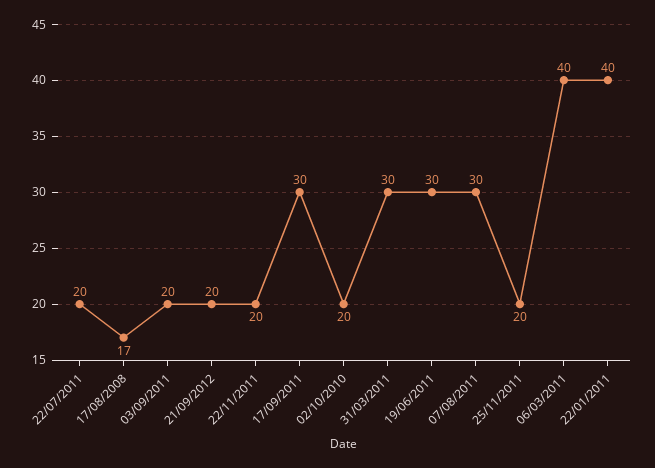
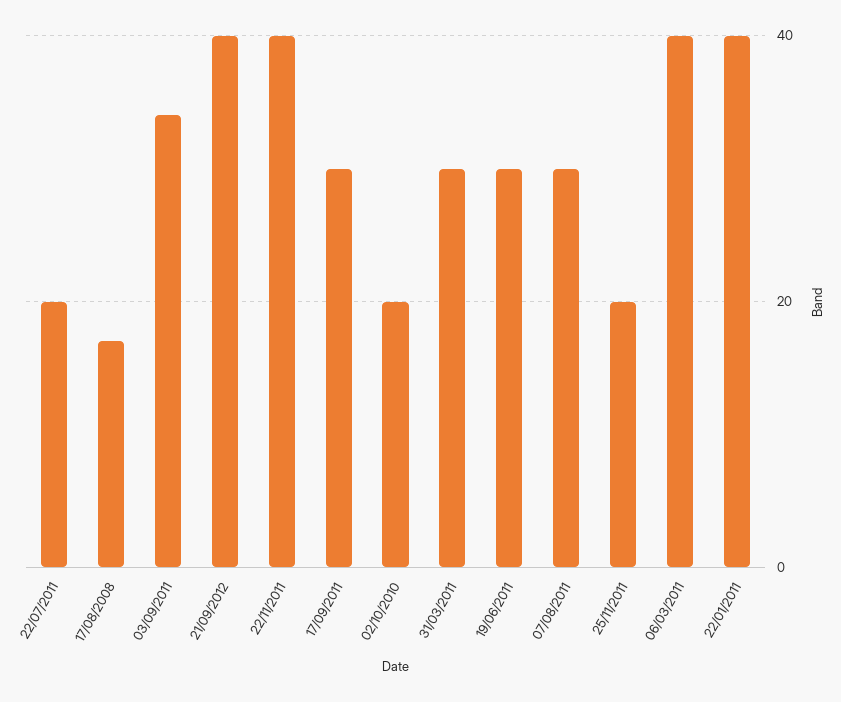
  {
    "22/07/2011": 20,
    "17/08/2008": 17,
-   "03/09/2011": 20,
+   "03/09/2011": 35,
-   "21/09/2012": 20,
+   "21/09/2012": 40,
-   "22/11/2011": 20,
+   "22/11/2011": 40,
    "17/09/2011": 30,
    "02/10/2010": 20,
    "31/03/2011": 30,
    "19/06/2011": 30,
    "07/08/2011": 30,
    "25/11/2011": 20,
    "06/03/2011": 40,
    "22/01/2011": 40
  }

